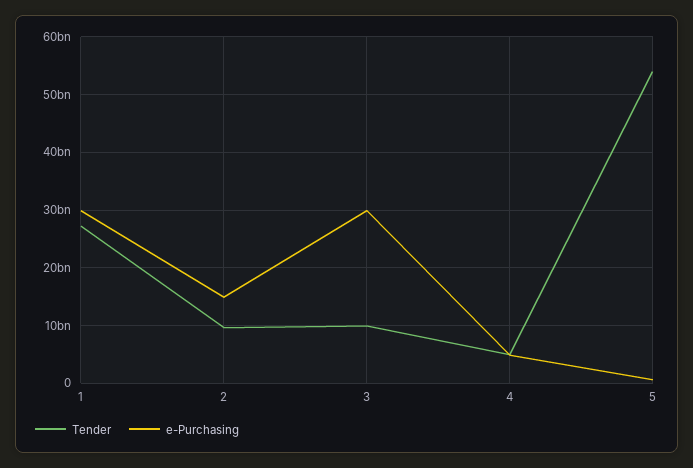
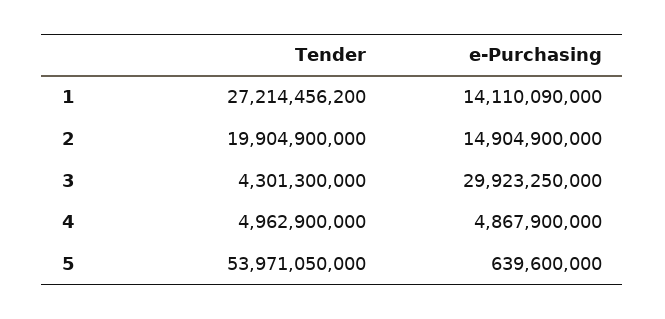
  {
    "Tender": {
      "1": 27214456200,
-     "2": 10000000000,
+     "2": 19904900000,
-     "3": 10000000000,
+     "3": 4301300000,
      "4": 4962900000,
      "5": 53971050000
    },
    "e-Purchasing": {
-     "1": 30000000000,
+     "1": 14110090000,
      "2": 14904900000,
      "3": 29923250000,
      "4": 4867900000,
      "5": 639600000
    }
  }

